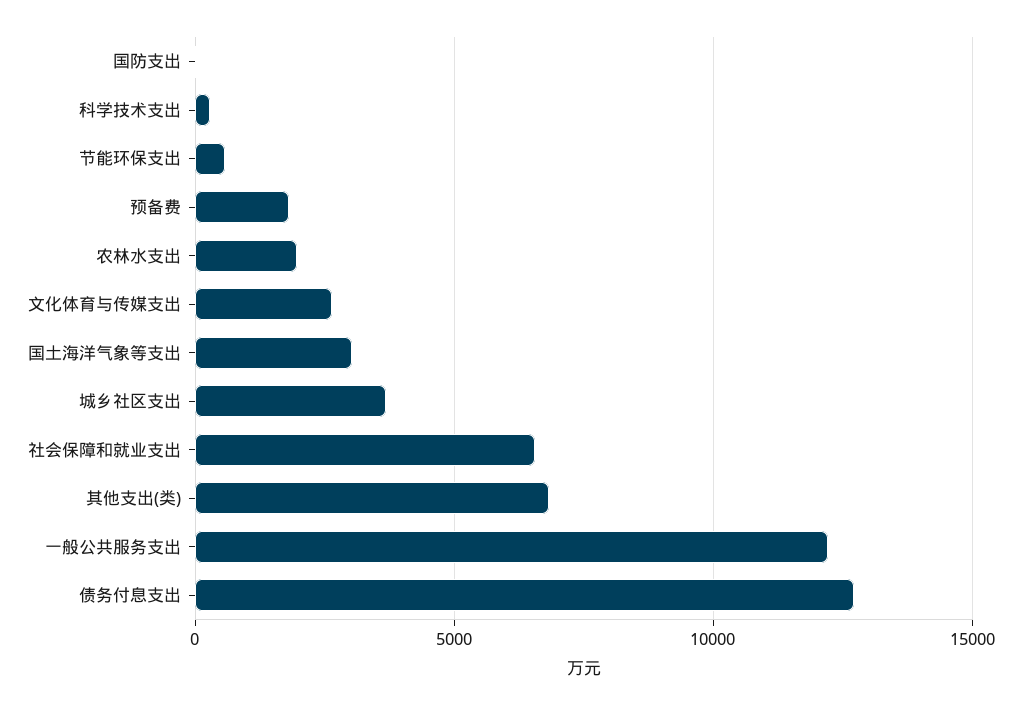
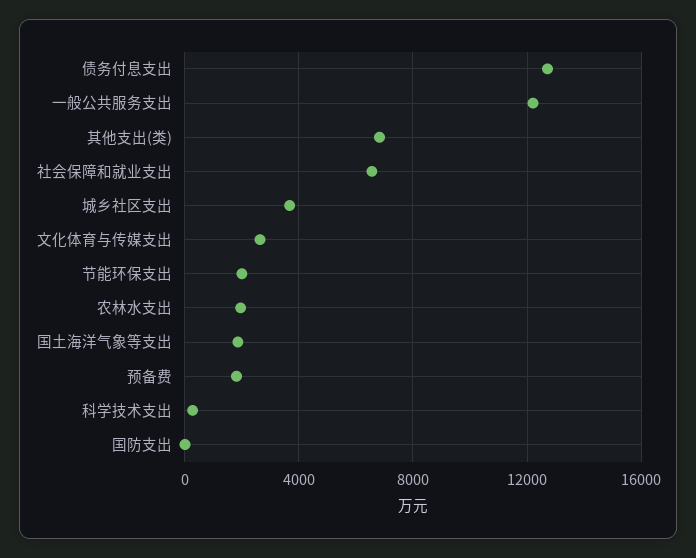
  {
    "国防支出": 0,
    "科学技术支出": 500,
-   "节能环保支出": 500,
+   "节能环保支出": 2000,
    "预备费": 2000,
    "农林水支出": 2000,
    "文化体育与传媒支出": 2500,
-   "国土海洋气象等支出": 3000,
+   "国土海洋气象等支出": 2000,
    "城乡社区支出": 3500,
    "社会保障和就业支出": 6500,
    "其他支出(类)": 7000,
    "一般公共服务支出": 12000,
    "债务付息支出": 12500
  }

